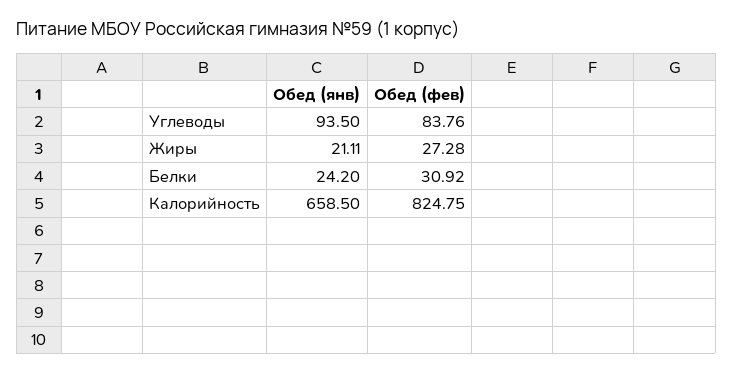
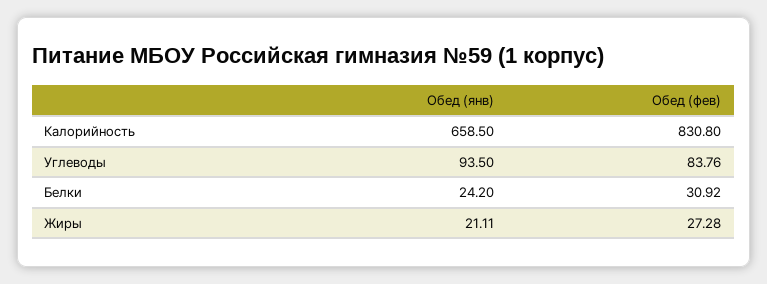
  {
    "Обед (янв)": {
      "Углеводы": 93.5,
      "Жиры": 21.11,
      "Белки": 24.2,
      "Калорийность": 658.5
    },
    "Обед (фев)": {
      "Углеводы": 83.76,
      "Жиры": 27.28,
      "Белки": 30.92,
-     "Калорийность": 824.75
+     "Калорийность": 830.8
    }
  }

